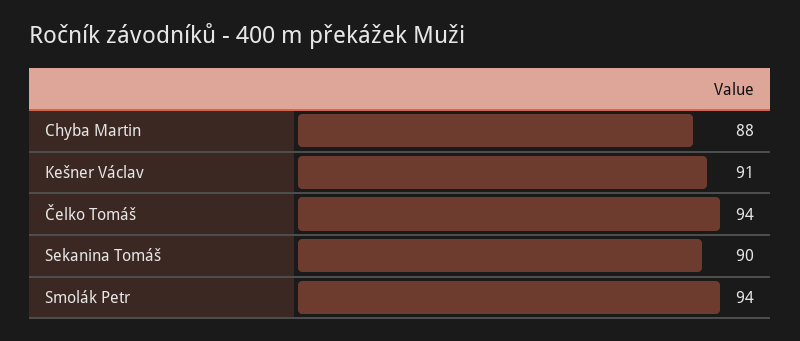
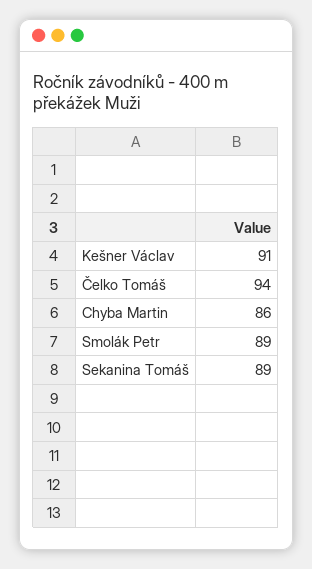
  {
-   "Chyba Martin": 88,
+   "Chyba Martin": 86,
    "Kešner Václav": 91,
    "Čelko Tomáš": 94,
-   "Sekanina Tomáš": 90,
+   "Sekanina Tomáš": 89,
-   "Smolák Petr": 94
+   "Smolák Petr": 89
  }

